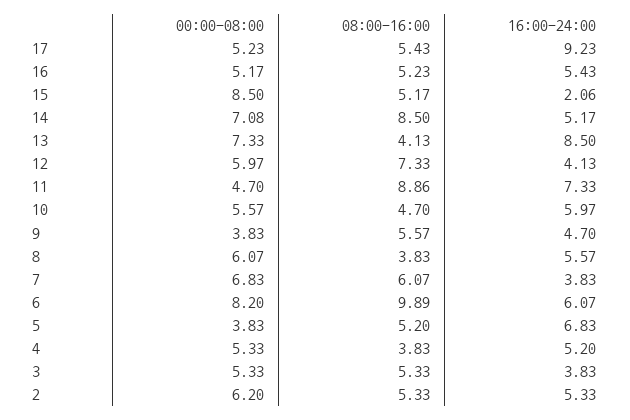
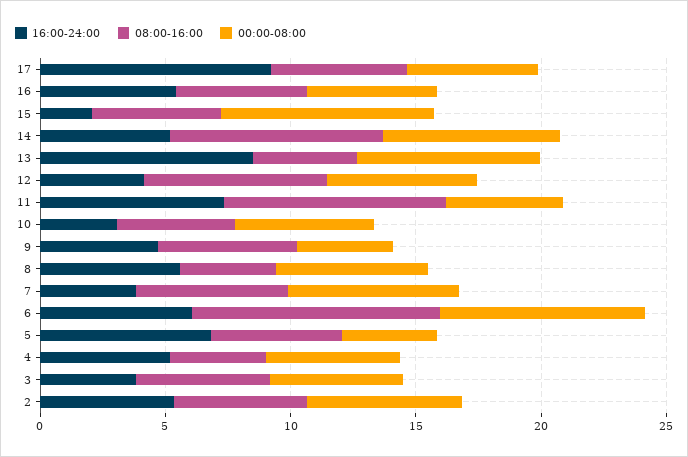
  {
    "00:00-08:00": {
      "17": 5.23,
      "16": 5.17,
      "15": 8.5,
      "14": 7.08,
      "13": 7.33,
      "12": 5.97,
      "11": 4.7,
      "10": 5.57,
      "9": 3.83,
      "8": 6.07,
      "7": 6.83,
      "6": 8.2,
      "5": 3.83,
      "4": 5.33,
      "3": 5.33,
      "2": 6.2
    },
    "08:00-16:00": {
      "17": 5.43,
      "16": 5.23,
      "15": 5.17,
      "14": 8.5,
      "13": 4.13,
      "12": 7.33,
      "11": 8.86,
      "10": 4.7,
      "9": 5.57,
      "8": 3.83,
      "7": 6.07,
      "6": 9.89,
      "5": 5.2,
      "4": 3.83,
      "3": 5.33,
      "2": 5.33
    },
    "16:00-24:00": {
      "17": 9.23,
      "16": 5.43,
      "15": 2.06,
      "14": 5.17,
      "13": 8.5,
      "12": 4.13,
      "11": 7.33,
-     "10": 5.97,
+     "10": 3,
      "9": 4.7,
      "8": 5.57,
      "7": 3.83,
      "6": 6.07,
      "5": 6.83,
      "4": 5.2,
      "3": 3.83,
      "2": 5.33
    }
  }

